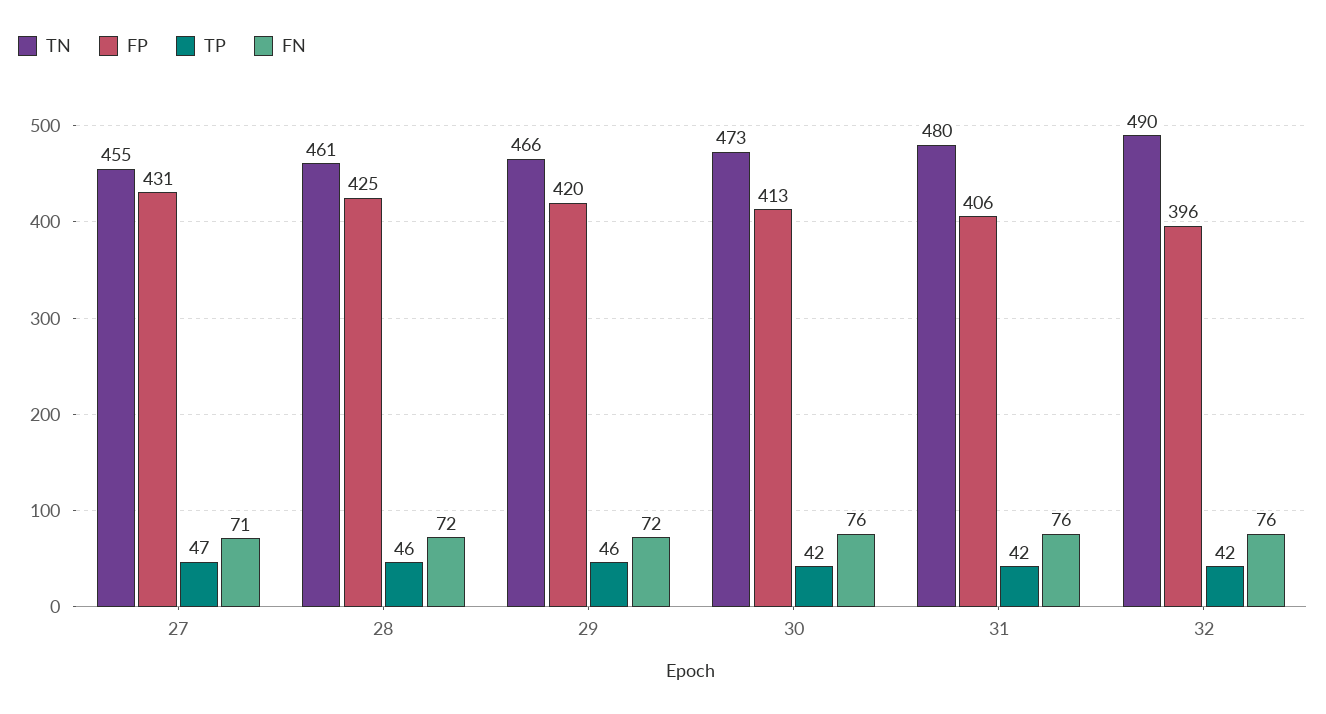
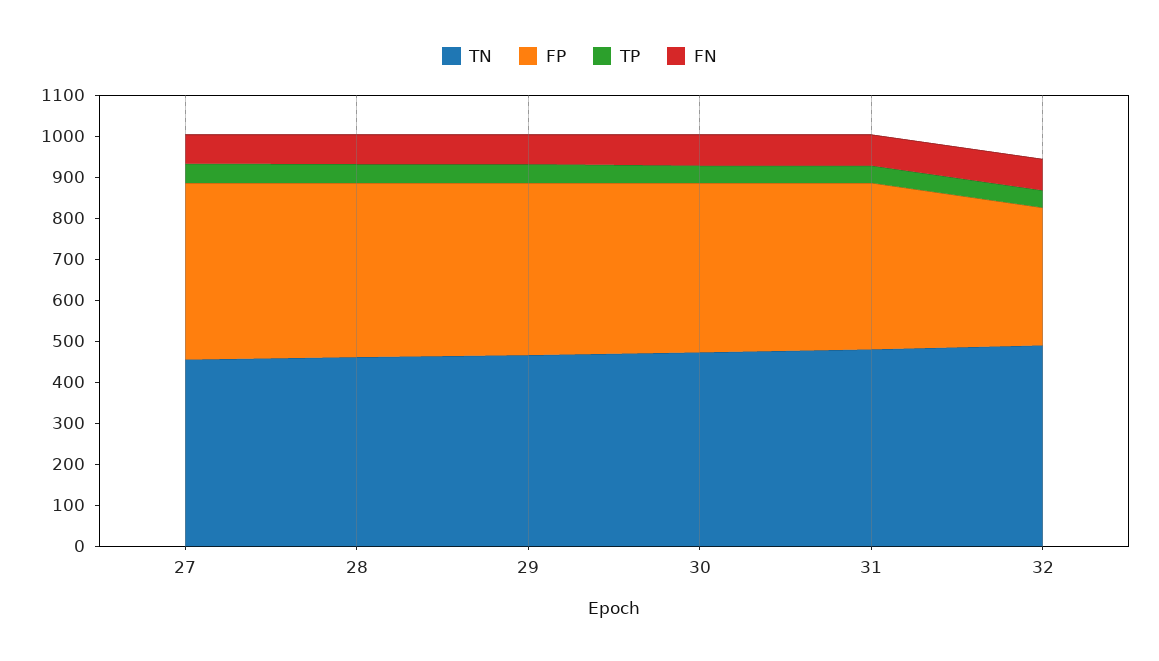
  {
    "TN": {
      "27": 455,
      "28": 461,
      "29": 466,
      "30": 473,
      "31": 480,
      "32": 490
    },
    "FP": {
      "27": 431,
      "28": 425,
      "29": 420,
      "30": 413,
      "31": 406,
-     "32": 396
+     "32": 340
    },
    "TP": {
      "27": 47,
      "28": 46,
      "29": 46,
      "30": 42,
      "31": 42,
      "32": 42
    },
    "FN": {
      "27": 71,
      "28": 72,
      "29": 72,
      "30": 76,
      "31": 76,
      "32": 76
    }
  }

